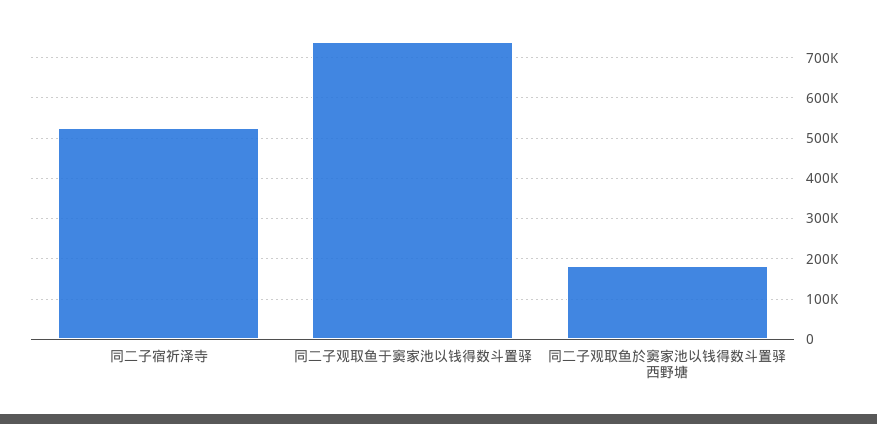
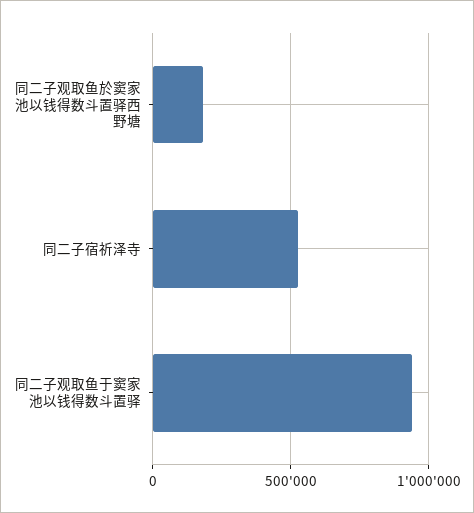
  {
    "同二子宿祈泽寺": 520000,
-   "同二子观取鱼于窦家池以钱得数斗置驿": 740000,
+   "同二子观取鱼于窦家池以钱得数斗置驿": 950000,
    "同二子观取鱼於窦家池以钱得数斗置驿西野塘": 180000
  }

